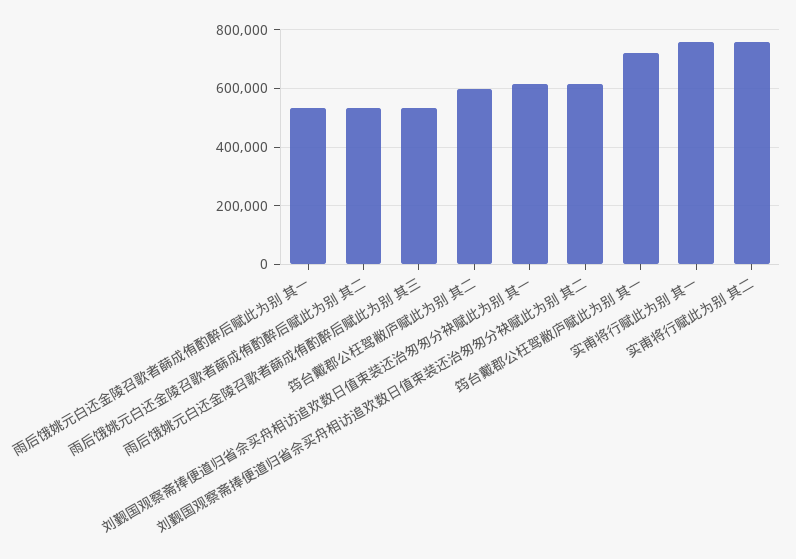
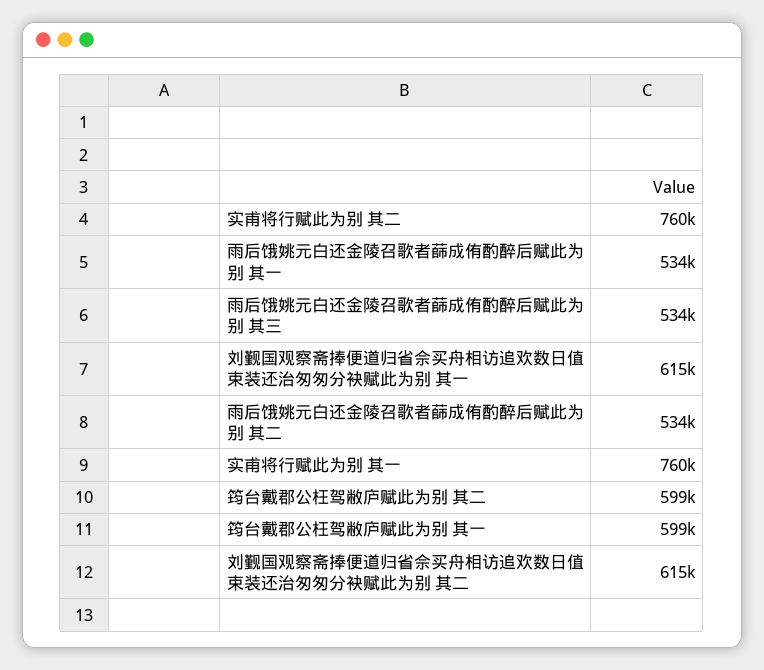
  {
    "雨后饿姚元白还金陵召歌者蒒成侑酌醉后赋此为别 其一": 534000,
    "雨后饿姚元白还金陵召歌者蒒成侑酌醉后赋此为别 其二": 534000,
    "雨后饿姚元白还金陵召歌者蒒成侑酌醉后赋此为别 其三": 534000,
    "筠台戴郡公枉驾敝庐赋此为别 其二": 599000,
    "刘觐国观察斋捧便道归省佘买舟相访追欢数日值束装还治匆匆分袂赋此为别 其一": 615000,
    "刘觐国观察斋捧便道归省佘买舟相访追欢数日值束装还治匆匆分袂赋此为别 其二": 615000,
-   "筠台戴郡公枉驾敝庐赋此为别 其一": 725000,
+   "筠台戴郡公枉驾敝庐赋此为别 其一": 599000,
    "实甫将行赋此为别 其一": 760000,
    "实甫将行赋此为别 其二": 760000
  }

